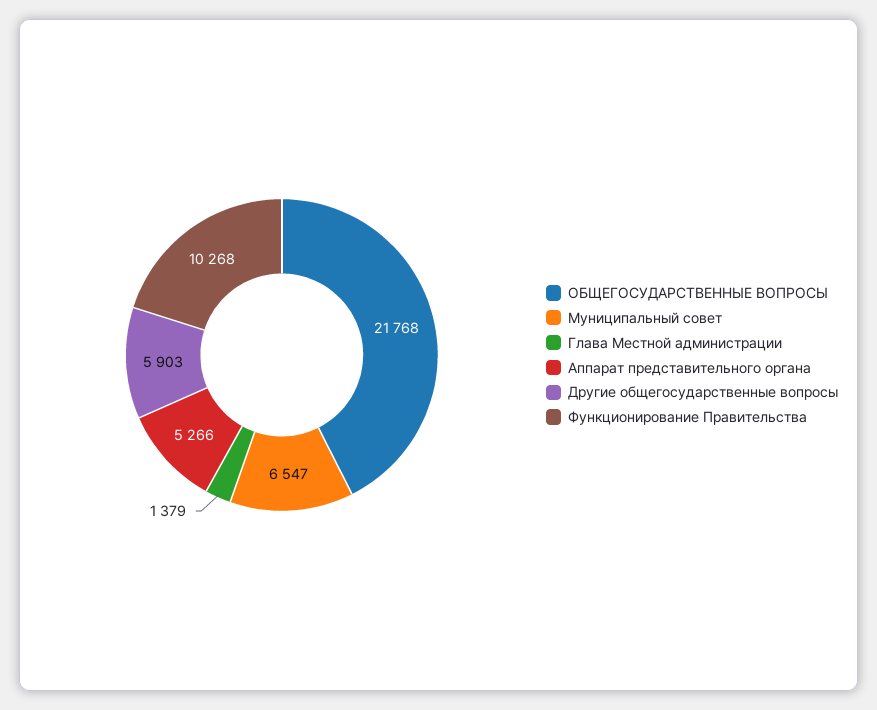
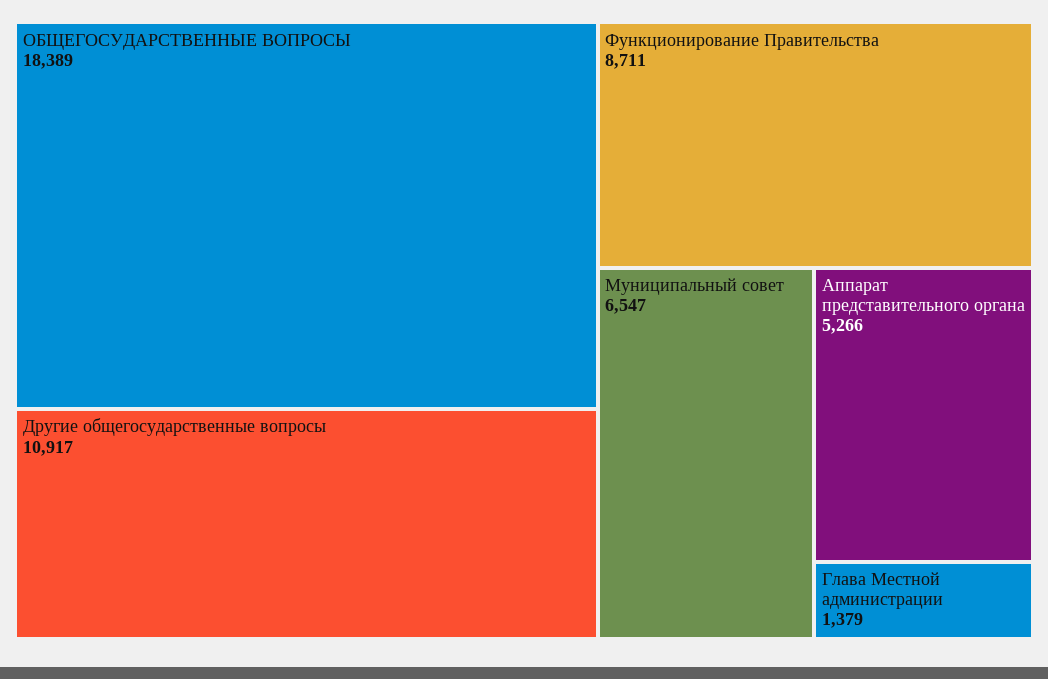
  {
-   "ОБЩЕГОСУДАРСТВЕННЫЕ ВОПРОСЫ": 21768,
+   "ОБЩЕГОСУДАРСТВЕННЫЕ ВОПРОСЫ": 18389,
    "Муниципальный совет": 6547,
    "Глава Местной администрации": 1379,
    "Аппарат представительного органа": 5266,
-   "Другие общегосударственные вопросы": 5903,
+   "Другие общегосударственные вопросы": 10917,
-   "Функционирование Правительства": 10268
+   "Функционирование Правительства": 8711
  }

